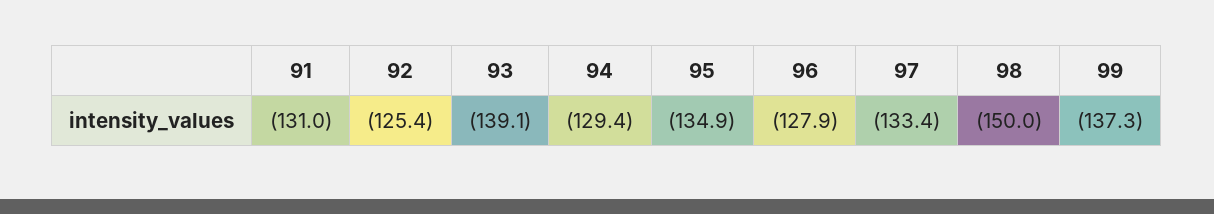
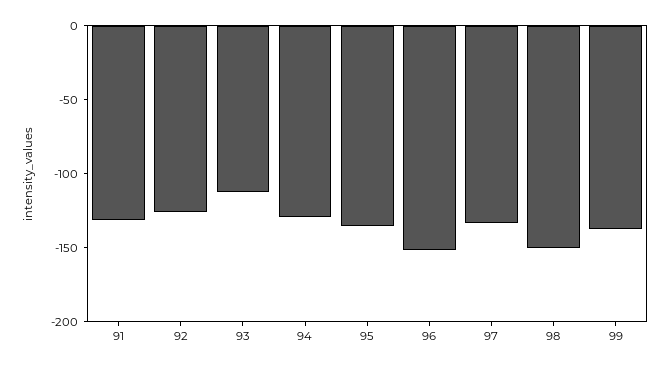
  {
    "91": -131,
    "92": -125.4,
-   "93": -139.1,
+   "93": -110,
    "94": -129.4,
    "95": -134.9,
-   "96": -127.9,
+   "96": -150,
    "97": -133.4,
    "98": -150,
    "99": -137.3
  }

